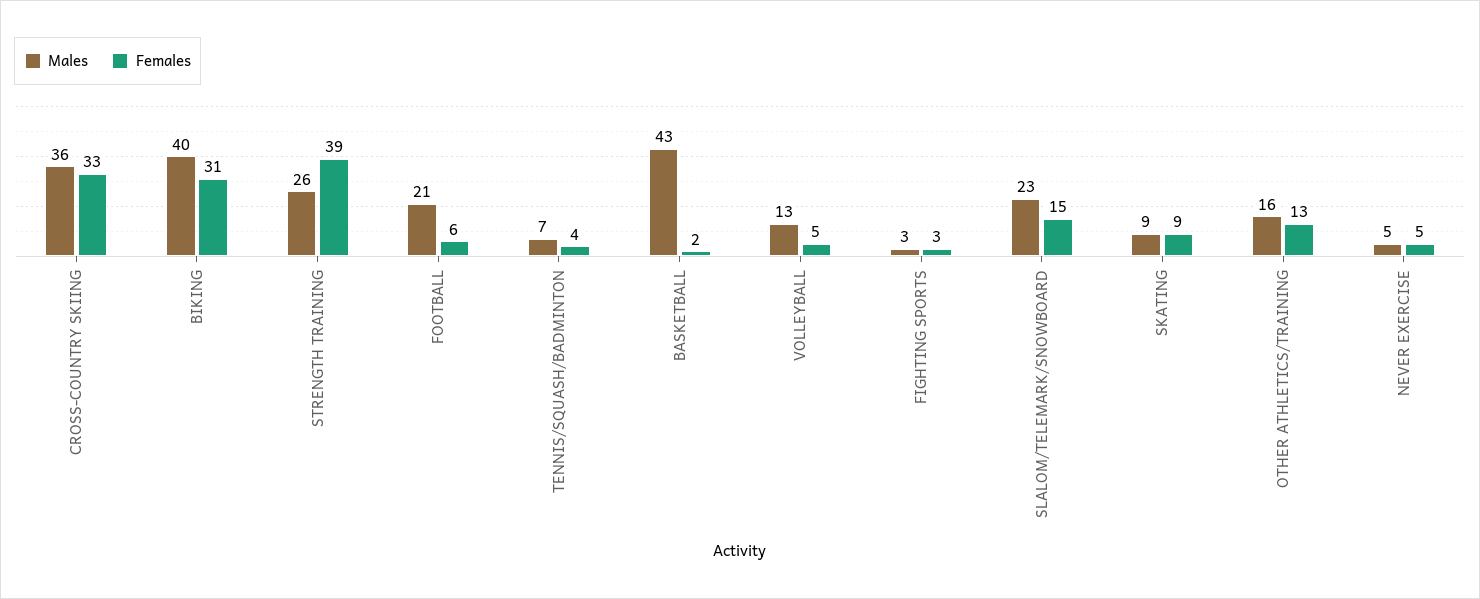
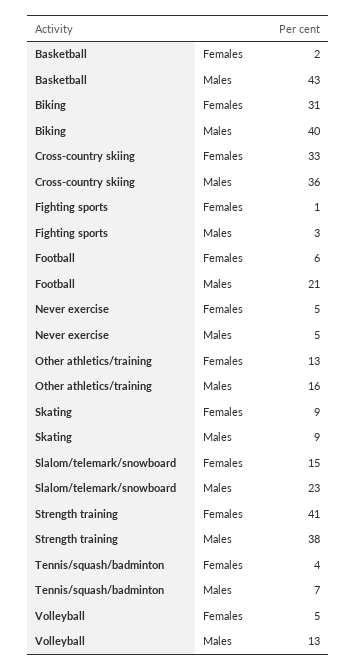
  {
    "Males": {
      "CROSS-COUNTRY SKIING": 36,
      "BIKING": 40,
-     "STRENGTH TRAINING": 26,
+     "STRENGTH TRAINING": 38,
      "FOOTBALL": 21,
      "TENNIS/SQUASH/BADMINTON": 7,
      "BASKETBALL": 43,
      "VOLLEYBALL": 13,
      "FIGHTING SPORTS": 3,
      "SLALOM/TELEMARK/SNOWBOARD": 23,
      "SKATING": 9,
      "OTHER ATHLETICS/TRAINING": 16,
      "NEVER EXERCISE": 5
    },
    "Females": {
      "CROSS-COUNTRY SKIING": 33,
      "BIKING": 31,
-     "STRENGTH TRAINING": 39,
+     "STRENGTH TRAINING": 41,
      "FOOTBALL": 6,
      "TENNIS/SQUASH/BADMINTON": 4,
      "BASKETBALL": 2,
      "VOLLEYBALL": 5,
-     "FIGHTING SPORTS": 3,
+     "FIGHTING SPORTS": 1,
      "SLALOM/TELEMARK/SNOWBOARD": 15,
      "SKATING": 9,
      "OTHER ATHLETICS/TRAINING": 13,
      "NEVER EXERCISE": 5
    }
  }

